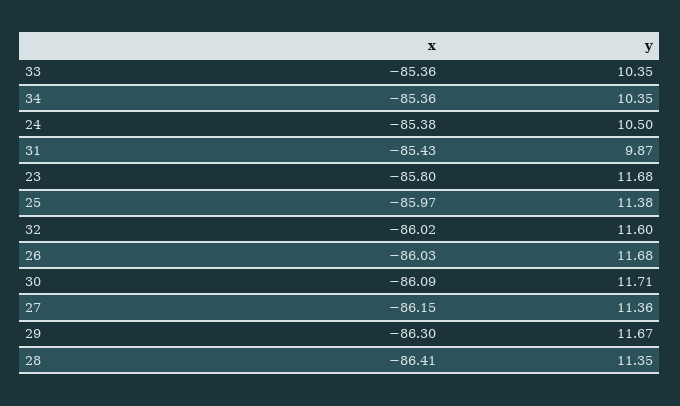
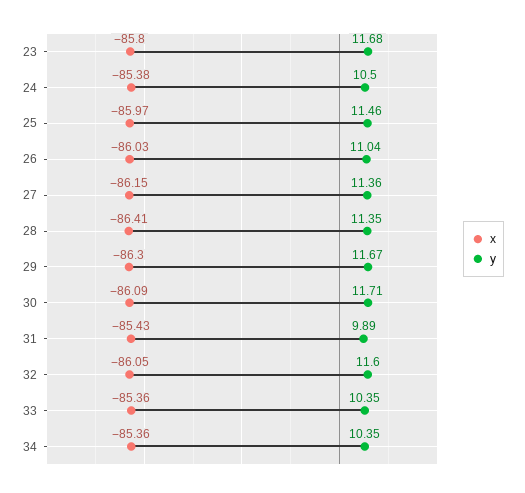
  {
    "x": {
      "33": -85.36,
      "34": -85.36,
      "24": -85.38,
      "31": -85.43,
      "23": -85.8,
      "25": -85.97,
-     "32": -86.02,
+     "32": -86.05,
      "26": -86.03,
      "30": -86.09,
      "27": -86.15,
      "29": -86.3,
      "28": -86.41
    },
    "y": {
      "33": 10.35,
      "34": 10.35,
      "24": 10.5,
-     "31": 9.87,
+     "31": 9.89,
      "23": 11.68,
-     "25": 11.38,
+     "25": 11.46,
      "32": 11.6,
-     "26": 11.68,
+     "26": 11.04,
      "30": 11.71,
      "27": 11.36,
      "29": 11.67,
      "28": 11.35
    }
  }

